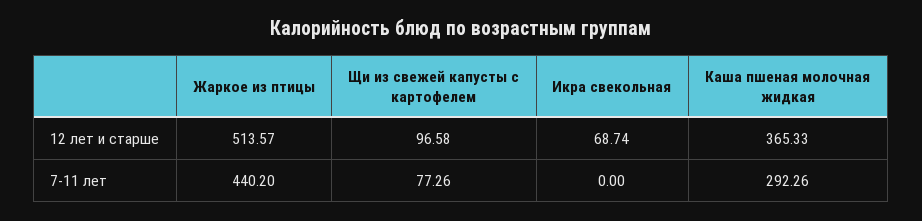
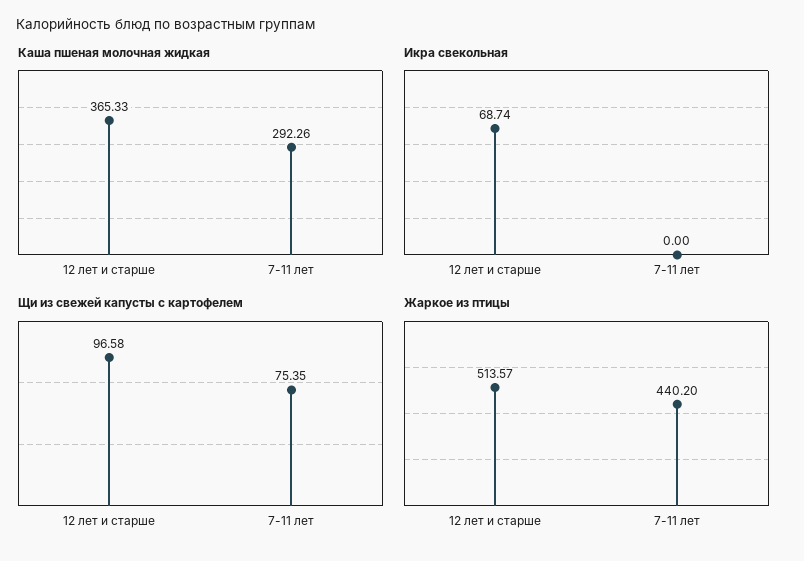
  {
    "Жаркое из птицы": {
      "12 лет и старше": 513.57,
      "7-11 лет": 440.2
    },
    "Щи из свежей капусты с картофелем": {
      "12 лет и старше": 96.58,
-     "7-11 лет": 77.26
+     "7-11 лет": 75.35
    },
    "Икра свекольная": {
      "12 лет и старше": 68.74,
      "7-11 лет": 0
    },
    "Каша пшеная молочная жидкая": {
      "12 лет и старше": 365.33,
      "7-11 лет": 292.26
    }
  }

